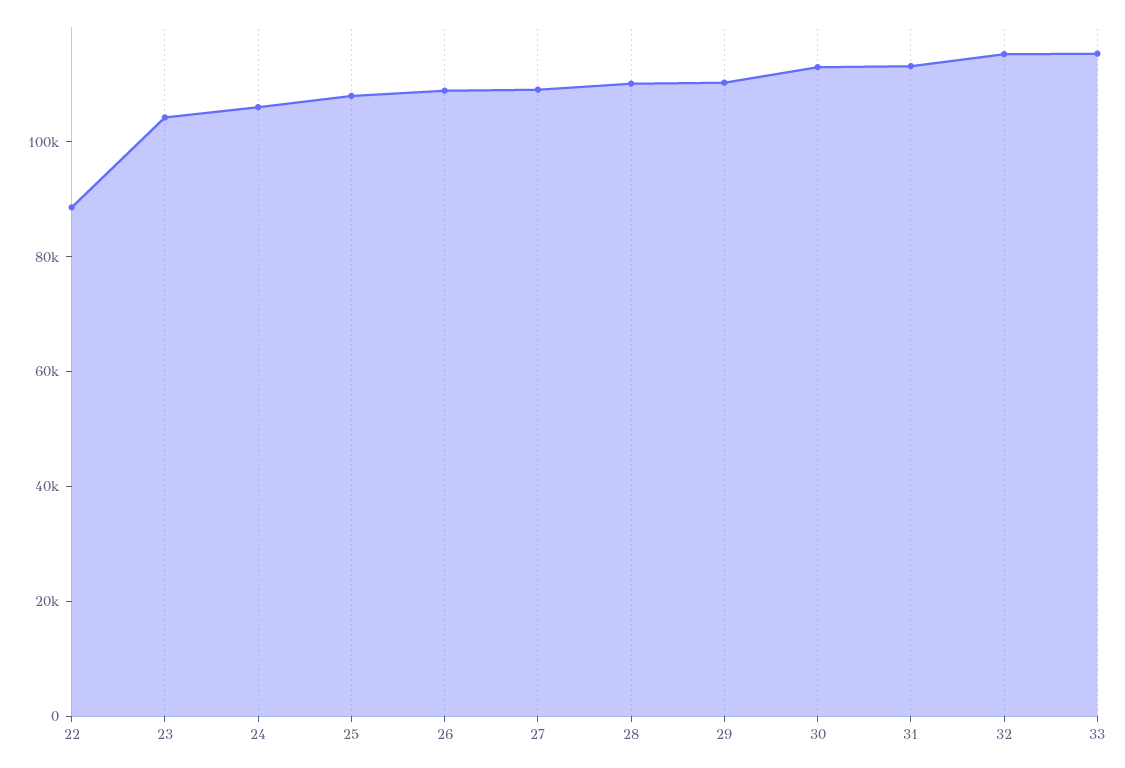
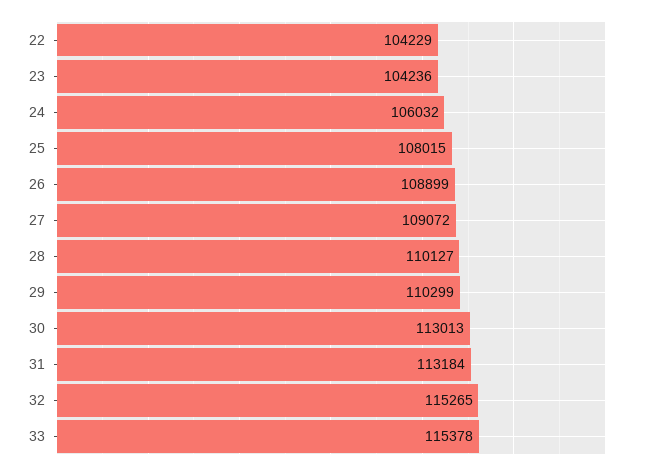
  {
-   "22": 90000,
+   "22": 104229,
    "23": 104236,
    "24": 106032,
    "25": 108015,
    "26": 108899,
    "27": 109072,
    "28": 110127,
    "29": 110299,
    "30": 113013,
    "31": 113184,
    "32": 115265,
    "33": 115378
  }

